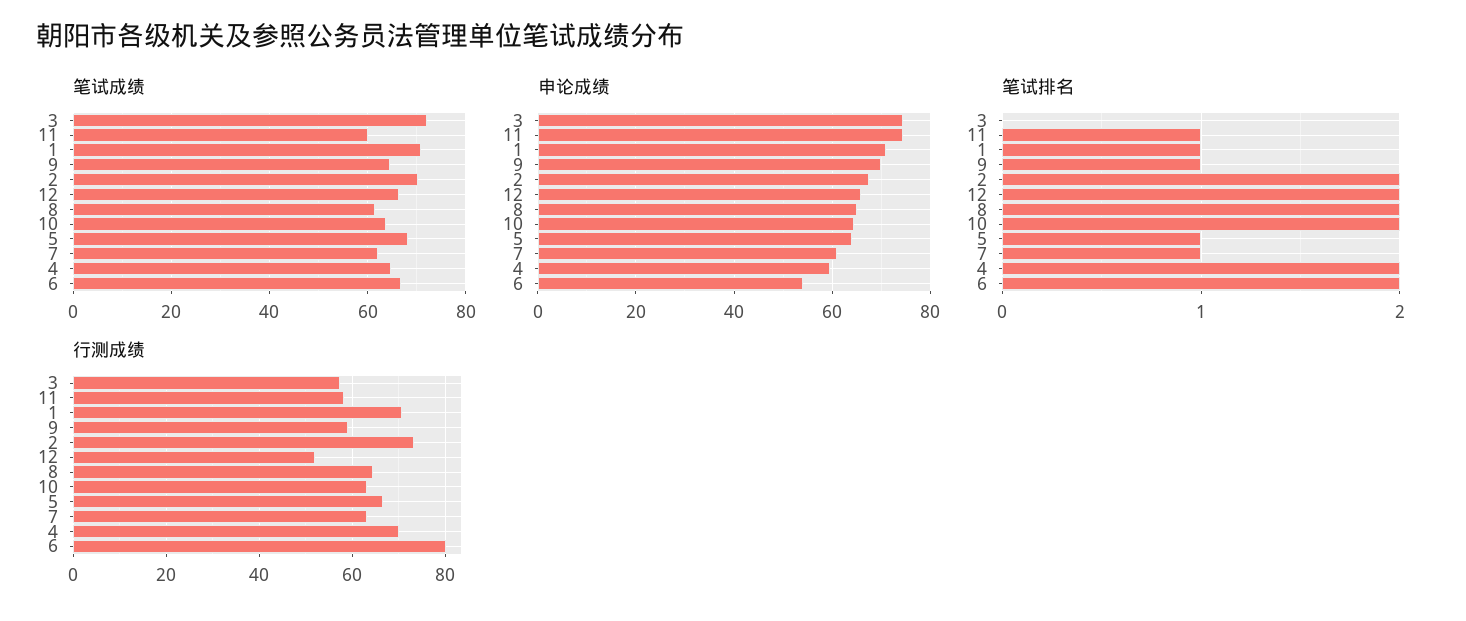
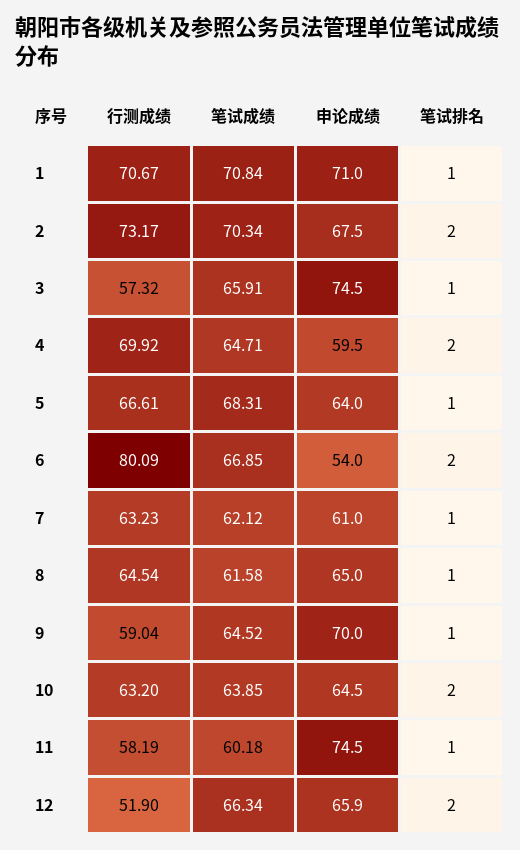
  {
    "笔试成绩": {
-     "3": 72,
+     "3": 65.91,
      "11": 60.18,
      "1": 70.84,
      "9": 64.52,
      "2": 70.34,
      "12": 66.34,
      "8": 61.58,
      "10": 63.85,
      "5": 68.31,
      "7": 62.12,
      "4": 64.71,
      "6": 66.85
    },
    "申论成绩": {
      "3": 74.5,
      "11": 74.5,
      "1": 71,
      "9": 70,
      "2": 67.5,
      "12": 65.9,
      "8": 65,
      "10": 64.5,
      "5": 64,
      "7": 61,
      "4": 59.5,
      "6": 54
    },
    "笔试排名": {
-     "3": 0,
+     "3": 1,
      "11": 1,
      "1": 1,
      "9": 1,
      "2": 2,
      "12": 2,
-     "8": 2,
+     "8": 1,
      "10": 2,
      "5": 1,
      "7": 1,
      "4": 2,
      "6": 2
    },
    "行测成绩": {
      "3": 57.32,
      "11": 58.19,
      "1": 70.67,
      "9": 59.04,
      "2": 73.17,
      "12": 51.9,
      "8": 64.54,
      "10": 63.2,
      "5": 66.61,
      "7": 63.23,
      "4": 69.92,
      "6": 80.09
    }
  }

